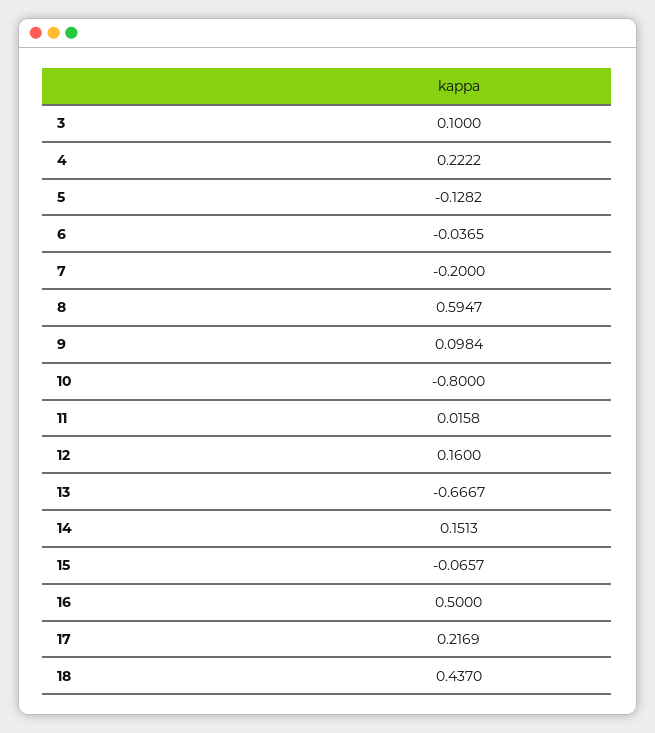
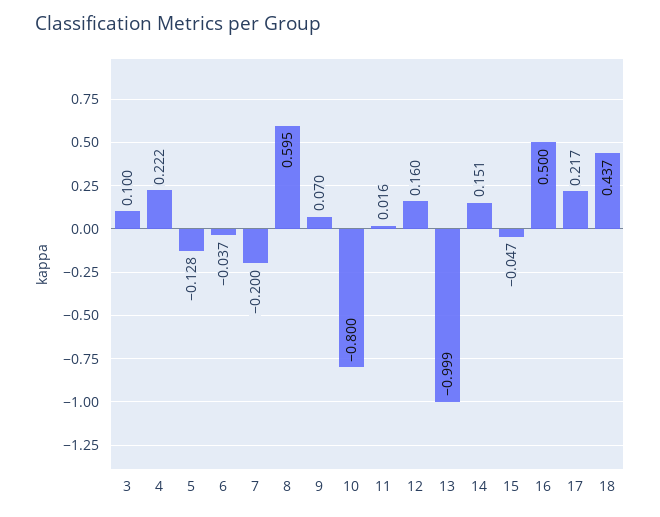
  {
    "3": 0.1,
    "4": 0.2222,
    "5": -0.1282,
    "6": -0.0365,
    "7": -0.2,
    "8": 0.5947,
-   "9": 0.0984,
+   "9": 0.07,
    "10": -0.8,
    "11": 0.0158,
    "12": 0.16,
-   "13": -0.6667,
+   "13": -0.999,
    "14": 0.1513,
-   "15": -0.0657,
+   "15": -0.047,
    "16": 0.5,
    "17": 0.2169,
    "18": 0.437
  }

